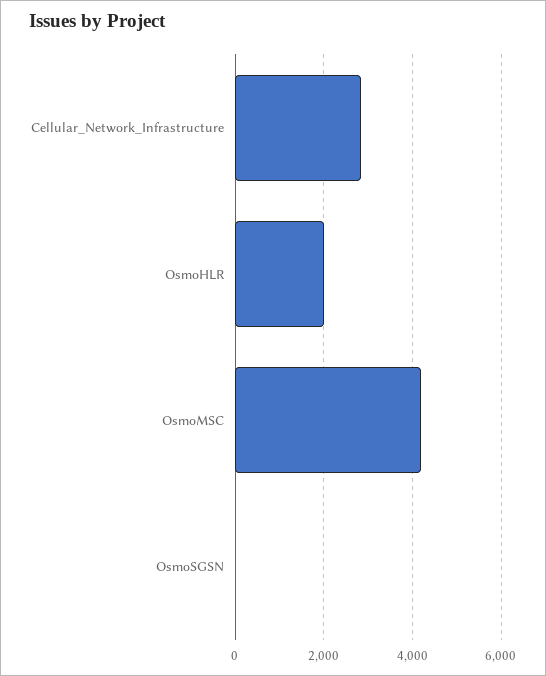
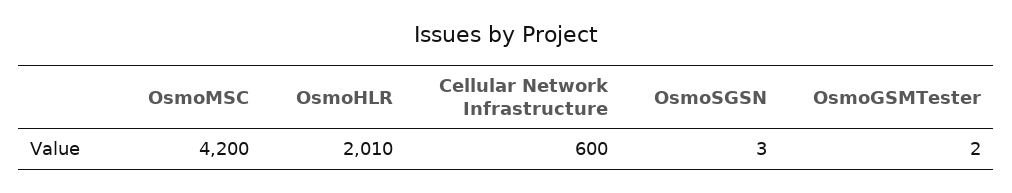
  {
-   "Cellular_Network_Infrastructure": 2800,
+   "Cellular_Network_Infrastructure": 600,
    "OsmoHLR": 2010,
    "OsmoMSC": 4200,
-   "OsmoSGSN": 3
+   "OsmoSGSN": 3,
+   "OsmoGSMTester": 2
  }

